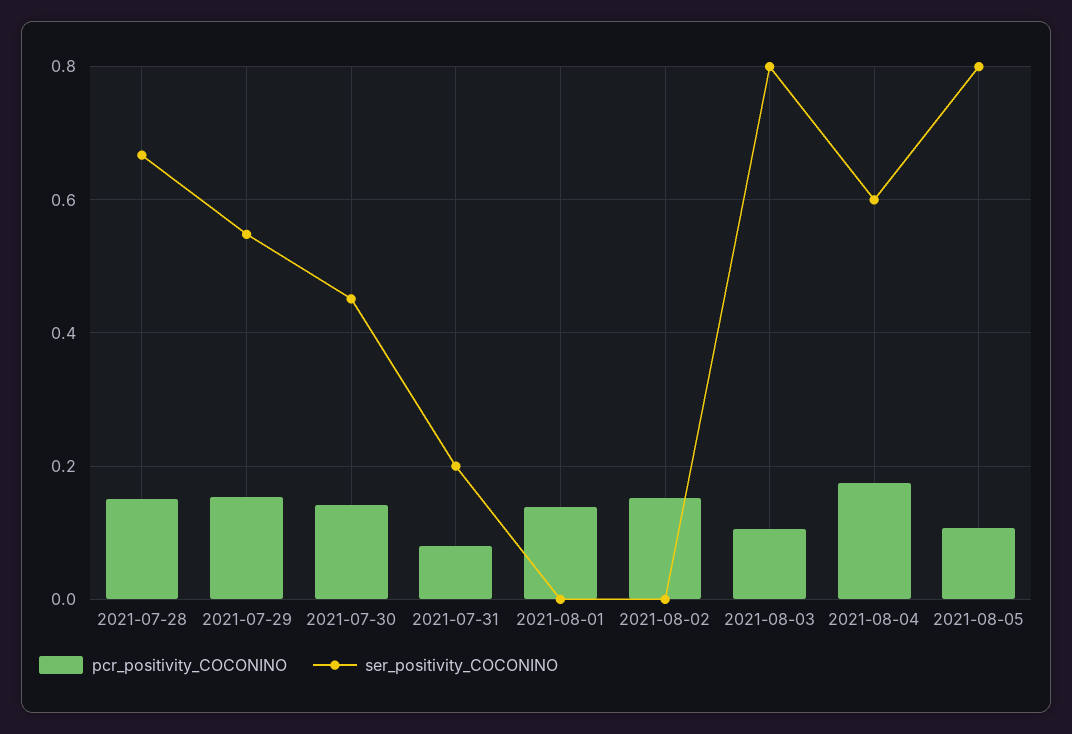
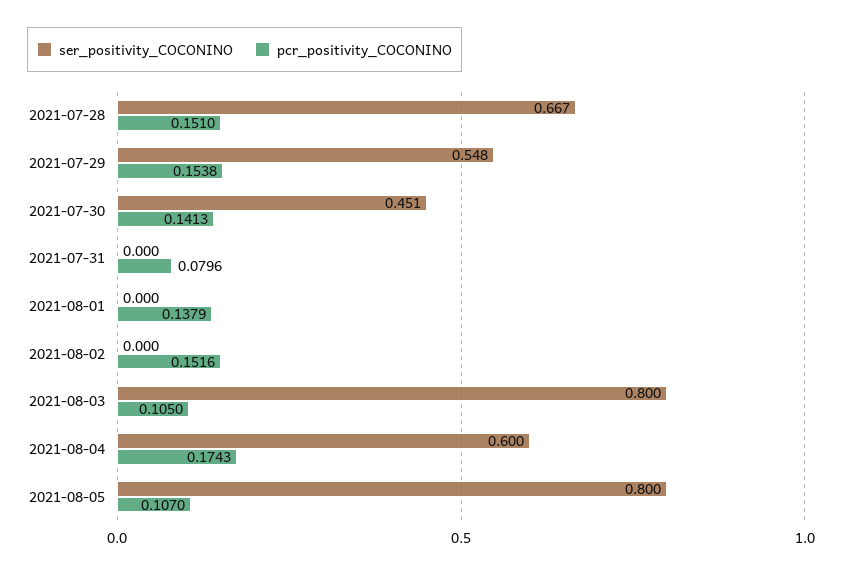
  {
    "pcr_positivity_COCONINO": {
      "2021-07-28": 0.151,
      "2021-07-29": 0.1538,
      "2021-07-30": 0.1413,
      "2021-07-31": 0.0796,
      "2021-08-01": 0.1379,
      "2021-08-02": 0.1516,
      "2021-08-03": 0.105,
      "2021-08-04": 0.1743,
      "2021-08-05": 0.107
    },
    "ser_positivity_COCONINO": {
      "2021-07-28": 0.667,
      "2021-07-29": 0.548,
      "2021-07-30": 0.451,
-     "2021-07-31": 0.2,
+     "2021-07-31": 0,
      "2021-08-01": 0,
      "2021-08-02": 0,
      "2021-08-03": 0.8,
      "2021-08-04": 0.6,
      "2021-08-05": 0.8
    }
  }

